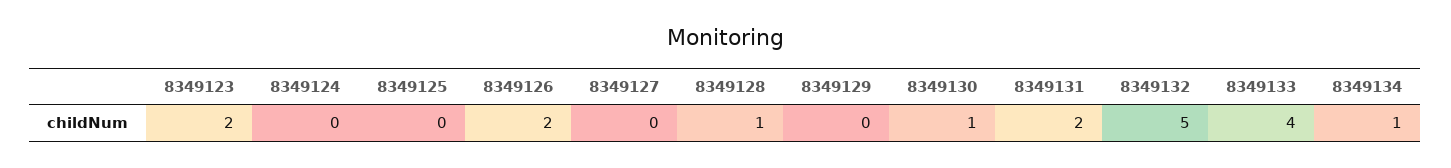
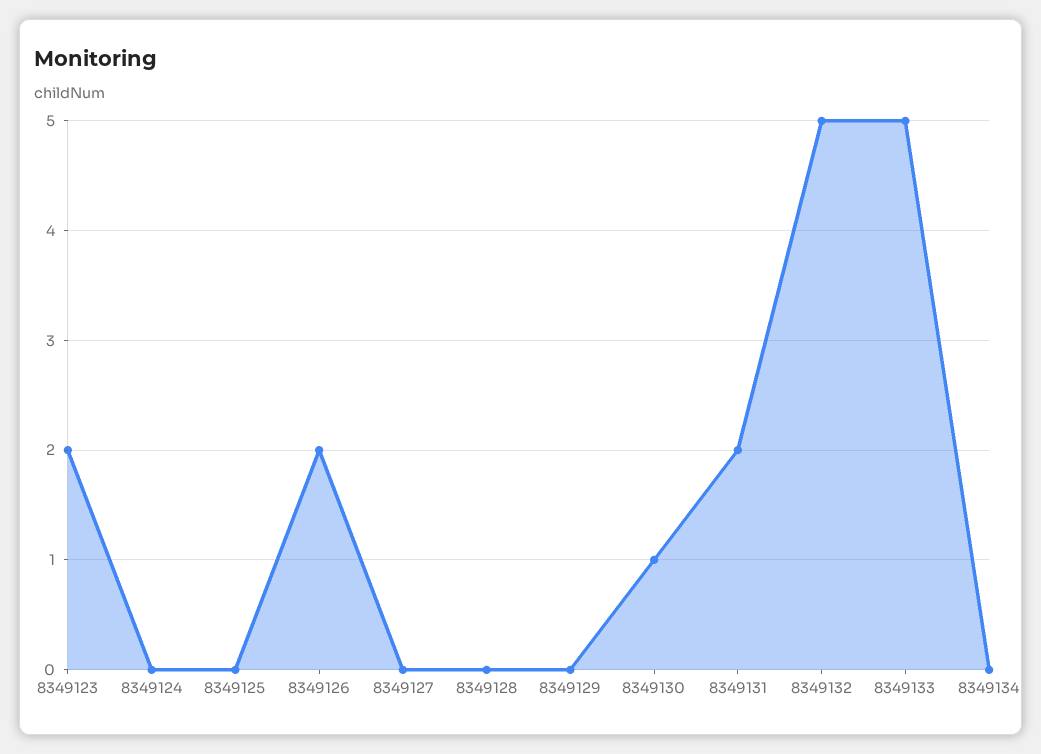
  {
    "8349123": 2,
    "8349124": 0,
    "8349125": 0,
    "8349126": 2,
    "8349127": 0,
-   "8349128": 1,
+   "8349128": 0,
    "8349129": 0,
    "8349130": 1,
    "8349131": 2,
    "8349132": 5,
-   "8349133": 4,
+   "8349133": 5,
-   "8349134": 1
+   "8349134": 0
  }

